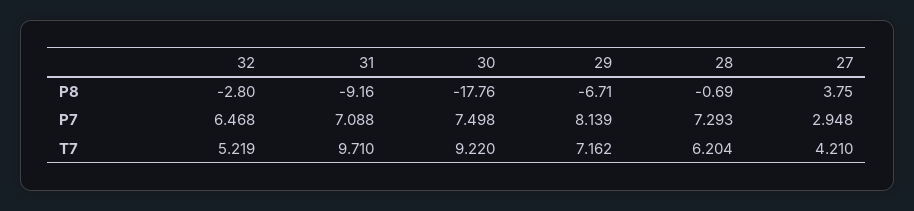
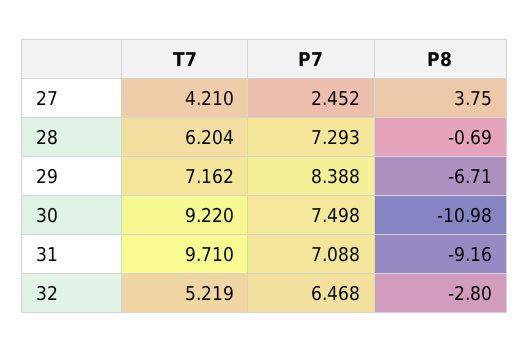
  {
    "32": {
      "P8": -2.8,
      "P7": 6.468,
      "T7": 5.219
    },
    "31": {
      "P8": -9.16,
      "P7": 7.088,
      "T7": 9.71
    },
    "30": {
-     "P8": -17.76,
+     "P8": -10.98,
      "P7": 7.498,
      "T7": 9.22
    },
    "29": {
      "P8": -6.71,
-     "P7": 8.139,
+     "P7": 8.388,
      "T7": 7.162
    },
    "28": {
      "P8": -0.69,
      "P7": 7.293,
      "T7": 6.204
    },
    "27": {
      "P8": 3.75,
-     "P7": 2.948,
+     "P7": 2.452,
      "T7": 4.21
    }
  }

